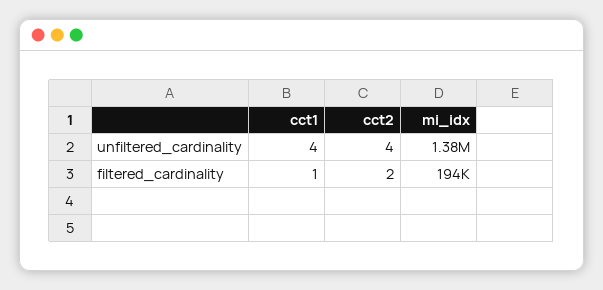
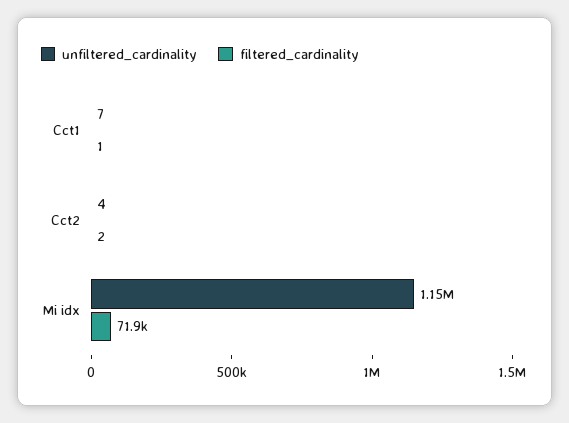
  {
    "unfiltered_cardinality": {
-     "cct1": 4,
+     "cct1": 7,
      "cct2": 4,
-     "mi_idx": 1380000
+     "mi_idx": 1150000
    },
    "filtered_cardinality": {
      "cct1": 1,
      "cct2": 2,
-     "mi_idx": 194000
+     "mi_idx": 71900
    }
  }

